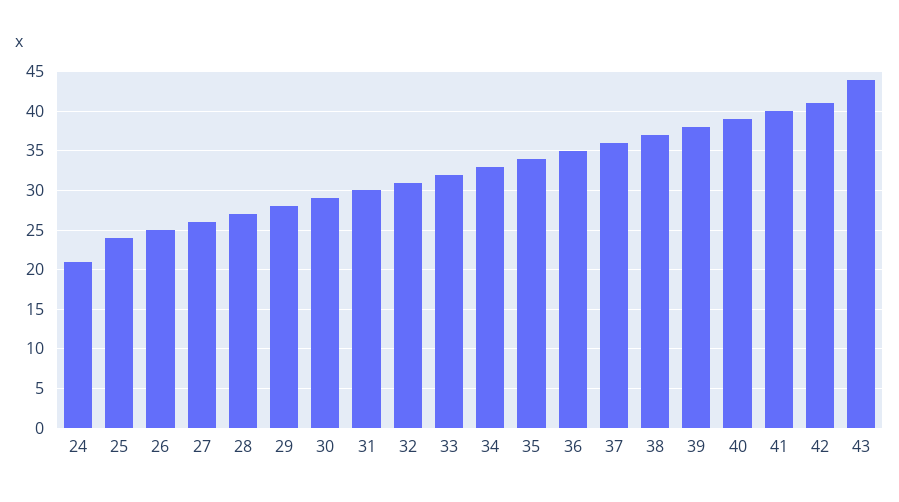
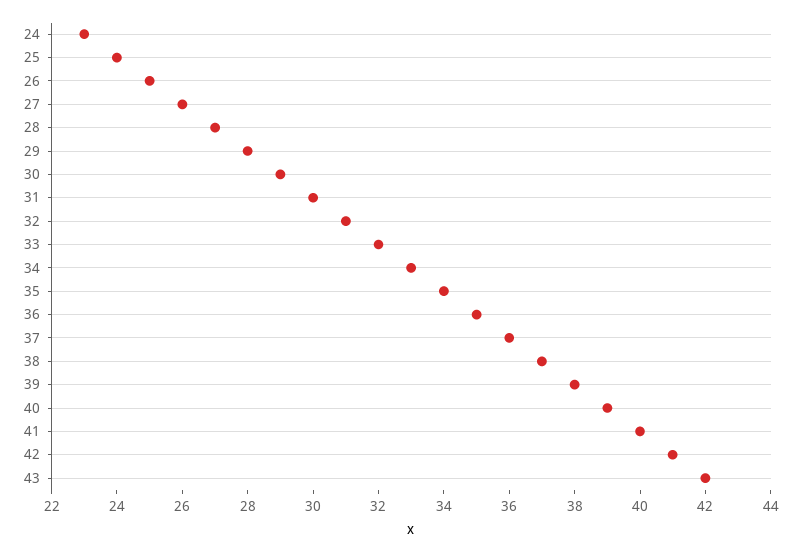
  {
-   "24": 21,
+   "24": 23,
    "25": 24,
    "26": 25,
    "27": 26,
    "28": 27,
    "29": 28,
    "30": 29,
    "31": 30,
    "32": 31,
    "33": 32,
    "34": 33,
    "35": 34,
    "36": 35,
    "37": 36,
    "38": 37,
    "39": 38,
    "40": 39,
    "41": 40,
    "42": 41,
-   "43": 44
+   "43": 42
  }

